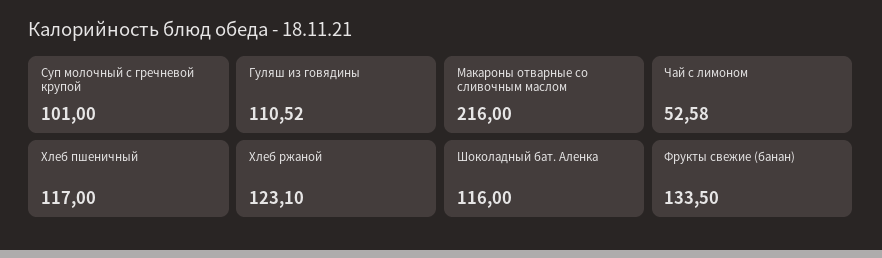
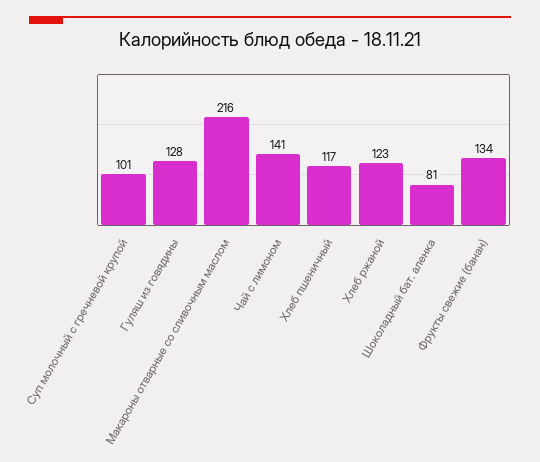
  {
    "Суп молочный с гречневой крупой": 101,
-   "Гуляш из говядины": 110.52,
+   "Гуляш из говядины": 128,
    "Макароны отварные со сливочным маслом": 216,
-   "Чай с лимоном": 52.58,
+   "Чай с лимоном": 141,
    "Хлеб пшеничный": 117,
    "Хлеб ржаной": 123.1,
-   "Шоколадный бат. Аленка": 116,
+   "Шоколадный бат. Аленка": 81,
    "Фрукты свежие (банан)": 133.5
  }

